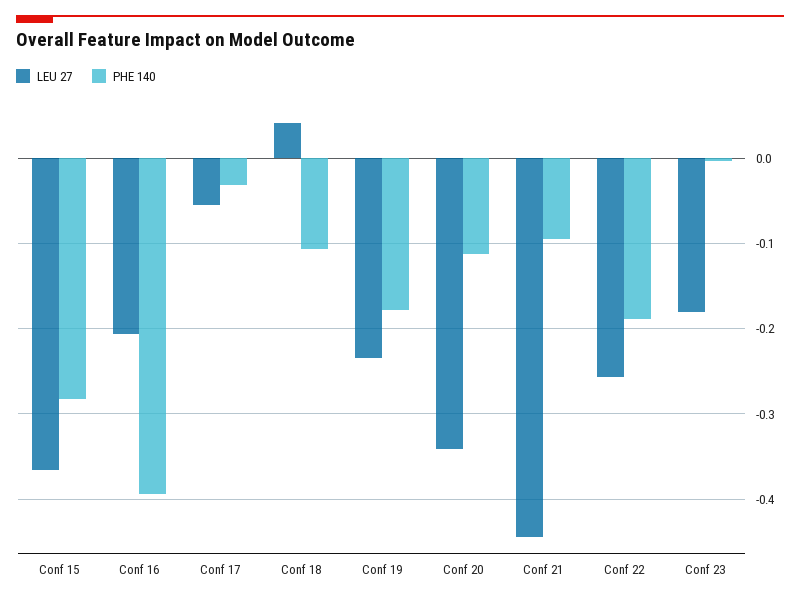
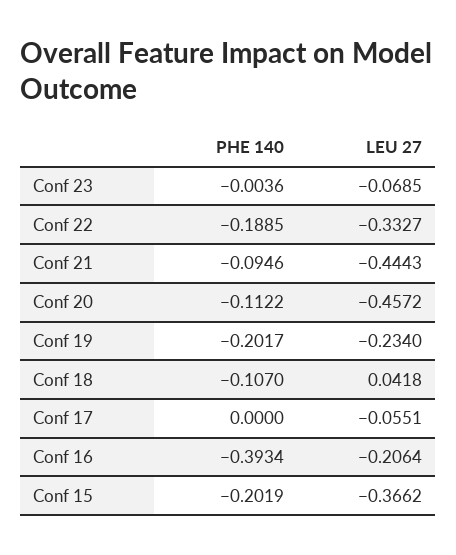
  {
    "LEU 27": {
      "Conf 15": -0.3662,
      "Conf 16": -0.2064,
      "Conf 17": -0.0551,
      "Conf 18": 0.0418,
      "Conf 19": -0.234,
-     "Conf 20": -0.34,
+     "Conf 20": -0.4572,
      "Conf 21": -0.4443,
-     "Conf 22": -0.26,
+     "Conf 22": -0.3327,
-     "Conf 23": -0.18
+     "Conf 23": -0.0685
    },
    "PHE 140": {
-     "Conf 15": -0.28,
+     "Conf 15": -0.2019,
      "Conf 16": -0.3934,
-     "Conf 17": -0.03,
+     "Conf 17": 0,
      "Conf 18": -0.107,
-     "Conf 19": -0.18,
+     "Conf 19": -0.2017,
      "Conf 20": -0.1122,
      "Conf 21": -0.0946,
      "Conf 22": -0.1885,
      "Conf 23": -0.0036
    }
  }

